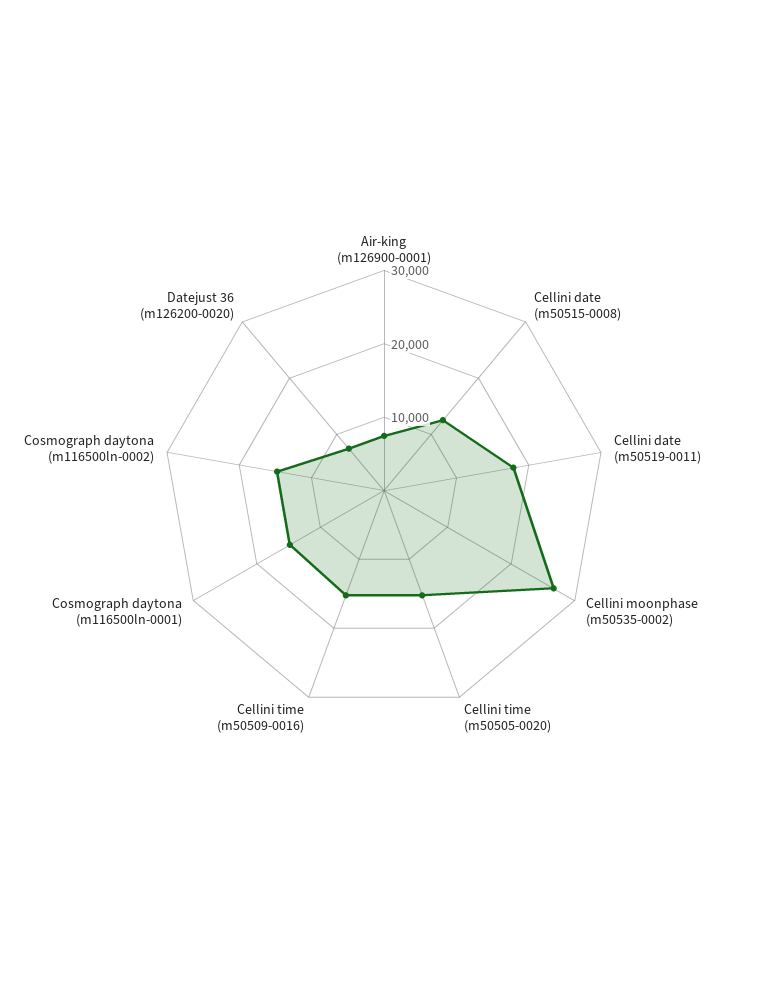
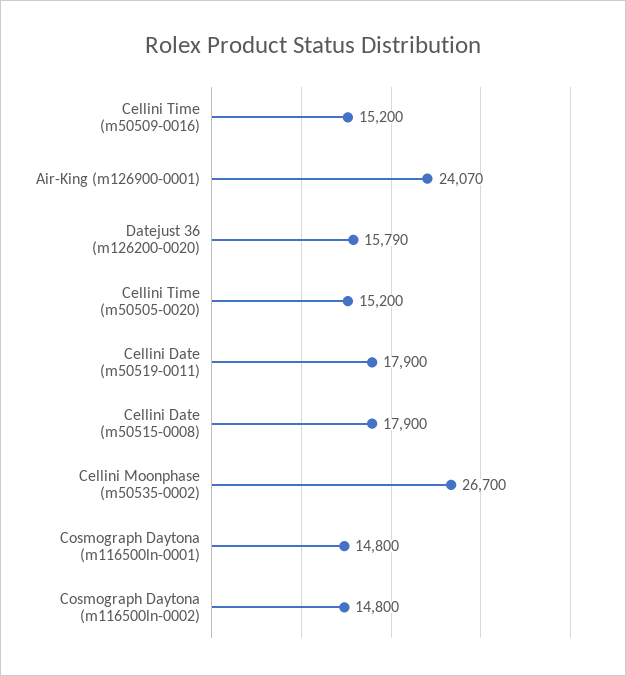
  {
-   "Air-king (m126900-0001)": 8000,
+   "Air-king (m126900-0001)": 24070,
-   "Cellini date (m50515-0008)": 12000,
+   "Cellini date (m50515-0008)": 17900,
    "Cellini date (m50519-0011)": 17900,
    "Cellini moonphase (m50535-0002)": 26700,
    "Cellini time (m50505-0020)": 15200,
    "Cellini time (m50509-0016)": 15200,
    "Cosmograph daytona (m116500ln-0001)": 14800,
    "Cosmograph daytona (m116500ln-0002)": 14800,
-   "Datejust 36 (m126200-0020)": 8000
+   "Datejust 36 (m126200-0020)": 15790
  }

